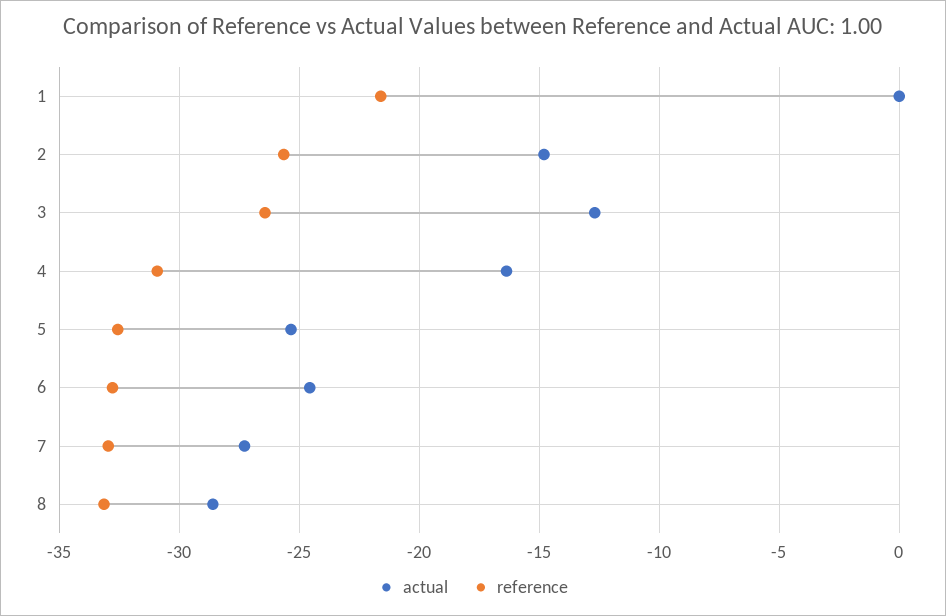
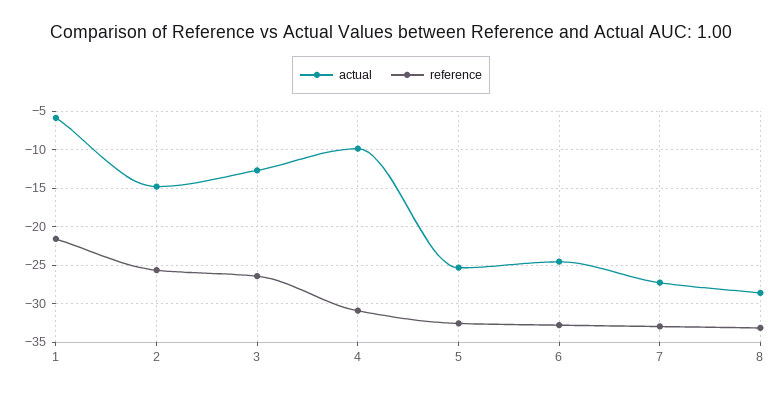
  {
    "actual": {
-     "1": 0,
+     "1": -6,
      "2": -15,
      "3": -12.5,
-     "4": -16.5,
+     "4": -10,
      "5": -25.5,
      "6": -24.5,
      "7": -27.5,
      "8": -28.5
    },
    "reference": {
      "1": -21.5,
      "2": -25.5,
      "3": -26.5,
      "4": -31,
      "5": -32.5,
      "6": -33,
      "7": -33,
      "8": -33
    }
  }

